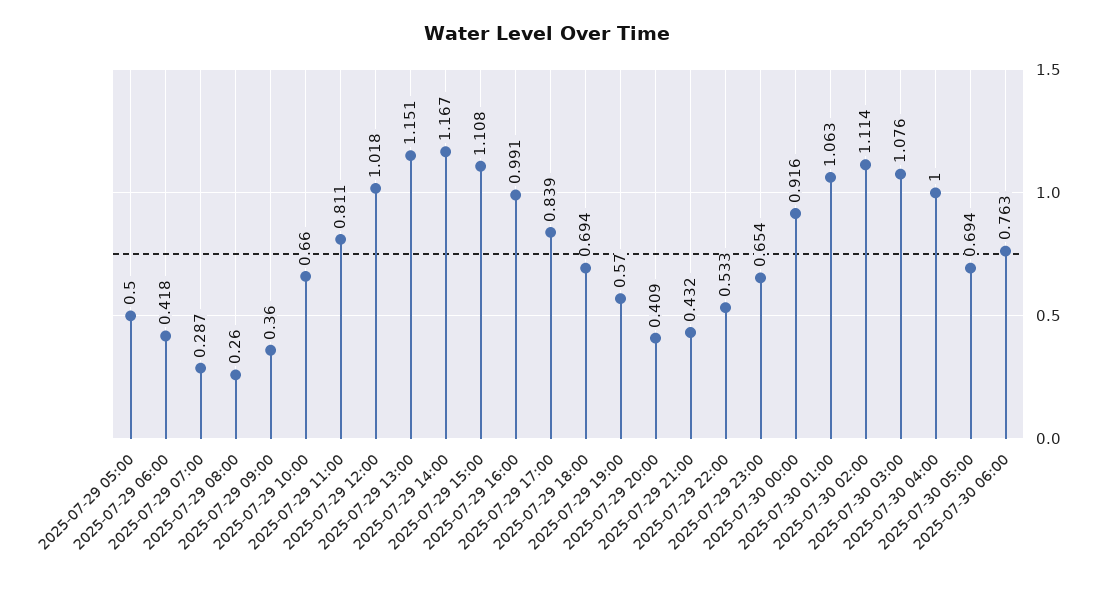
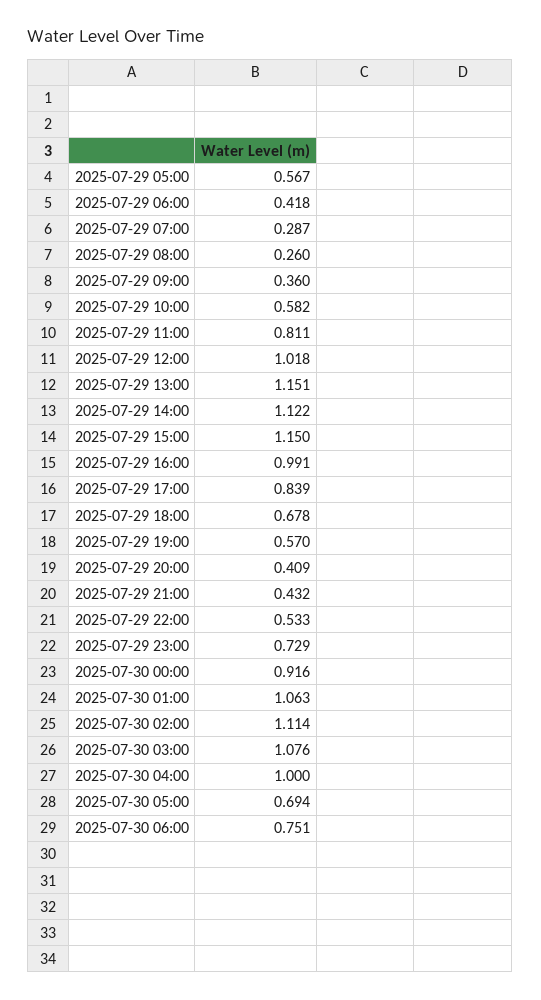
  {
-   "2025-07-29 05:00": 0.5,
+   "2025-07-29 05:00": 0.567,
    "2025-07-29 06:00": 0.418,
    "2025-07-29 07:00": 0.287,
    "2025-07-29 08:00": 0.26,
    "2025-07-29 09:00": 0.36,
-   "2025-07-29 10:00": 0.66,
+   "2025-07-29 10:00": 0.582,
    "2025-07-29 11:00": 0.811,
    "2025-07-29 12:00": 1.018,
    "2025-07-29 13:00": 1.151,
-   "2025-07-29 14:00": 1.167,
+   "2025-07-29 14:00": 1.122,
-   "2025-07-29 15:00": 1.108,
+   "2025-07-29 15:00": 1.15,
    "2025-07-29 16:00": 0.991,
    "2025-07-29 17:00": 0.839,
-   "2025-07-29 18:00": 0.694,
+   "2025-07-29 18:00": 0.678,
    "2025-07-29 19:00": 0.57,
    "2025-07-29 20:00": 0.409,
    "2025-07-29 21:00": 0.432,
    "2025-07-29 22:00": 0.533,
-   "2025-07-29 23:00": 0.654,
+   "2025-07-29 23:00": 0.729,
    "2025-07-30 00:00": 0.916,
    "2025-07-30 01:00": 1.063,
    "2025-07-30 02:00": 1.114,
    "2025-07-30 03:00": 1.076,
    "2025-07-30 04:00": 1,
    "2025-07-30 05:00": 0.694,
-   "2025-07-30 06:00": 0.763
+   "2025-07-30 06:00": 0.751
  }

